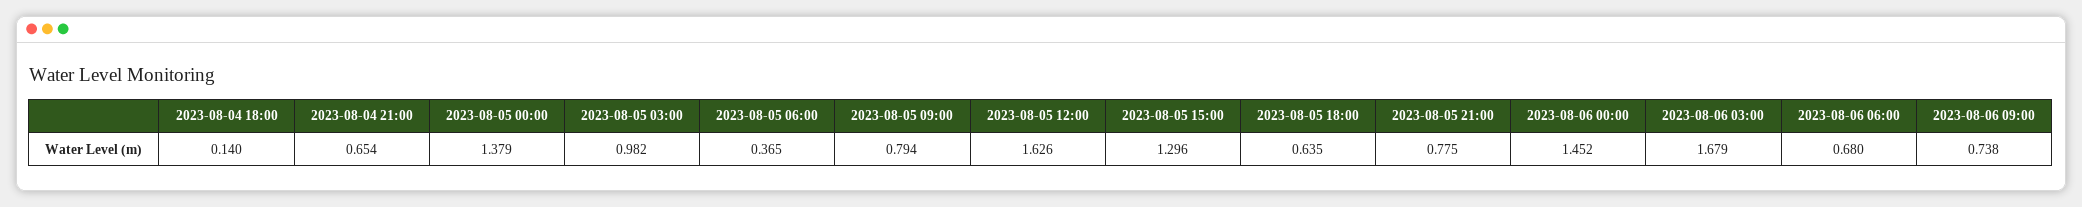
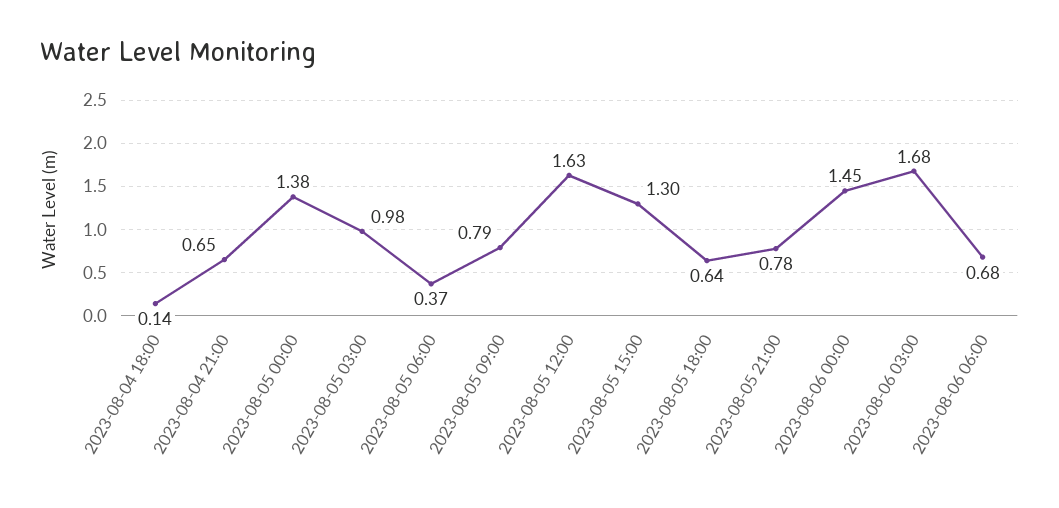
  {
    "2023-08-04 18:00": 0.14,
    "2023-08-04 21:00": 0.654,
    "2023-08-05 00:00": 1.379,
    "2023-08-05 03:00": 0.982,
    "2023-08-05 06:00": 0.365,
    "2023-08-05 09:00": 0.794,
    "2023-08-05 12:00": 1.626,
    "2023-08-05 15:00": 1.296,
    "2023-08-05 18:00": 0.635,
    "2023-08-05 21:00": 0.775,
    "2023-08-06 00:00": 1.452,
    "2023-08-06 03:00": 1.679,
-   "2023-08-06 06:00": 0.68,
+   "2023-08-06 06:00": 0.68
-   "2023-08-06 09:00": 0.738
  }

